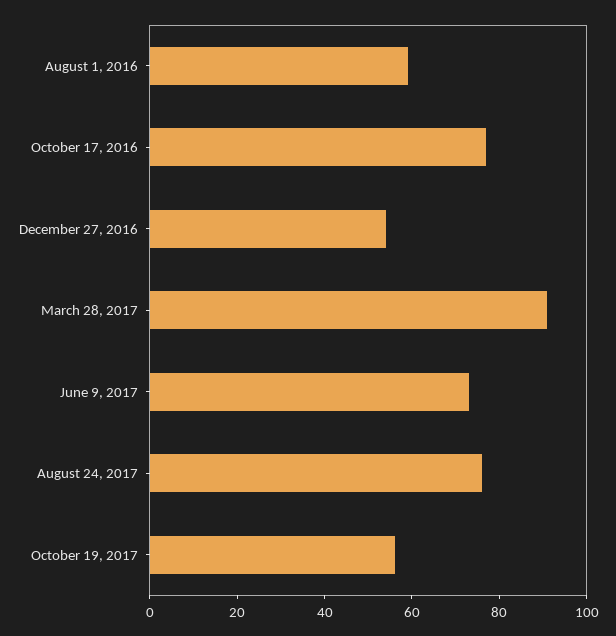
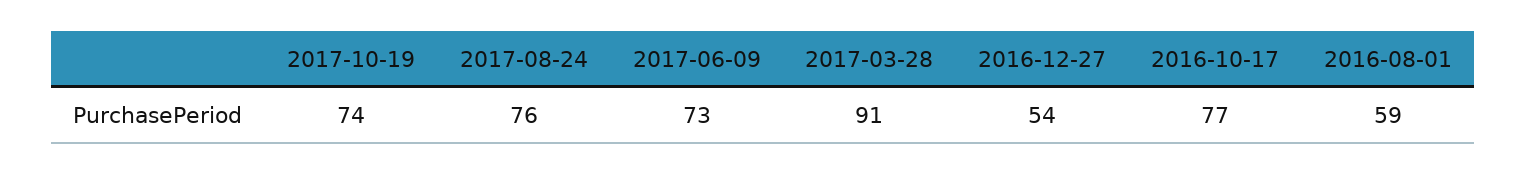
  {
    "August 1, 2016": 59,
    "October 17, 2016": 77,
    "December 27, 2016": 54,
    "March 28, 2017": 91,
    "June 9, 2017": 73,
    "August 24, 2017": 76,
-   "October 19, 2017": 55
+   "October 19, 2017": 74
  }

